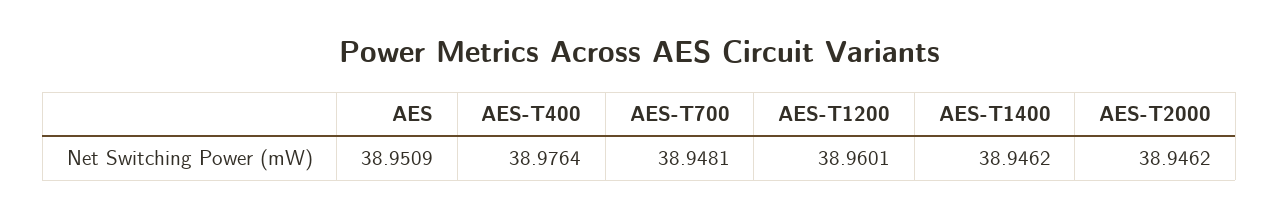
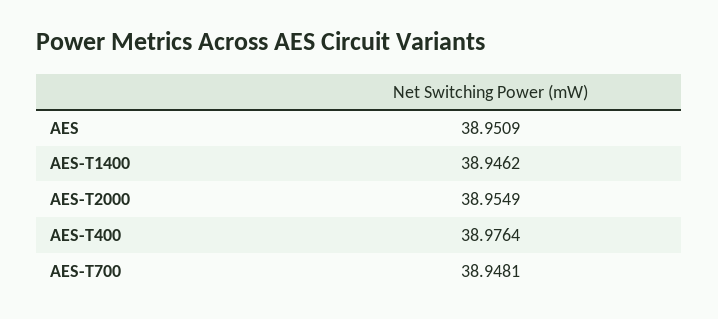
  {
    "AES": 38.9509,
    "AES-T400": 38.9764,
    "AES-T700": 38.9481,
-   "AES-T1200": 38.9601,
    "AES-T1400": 38.9462,
-   "AES-T2000": 38.9462
+   "AES-T2000": 38.9549
  }

